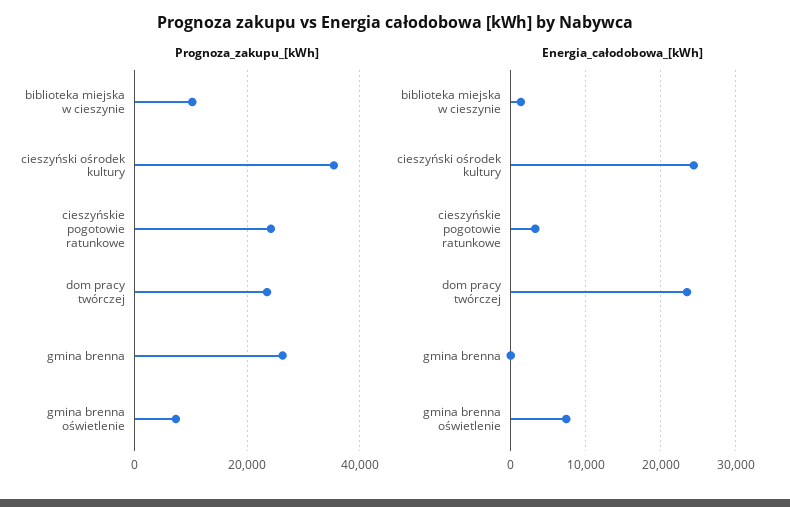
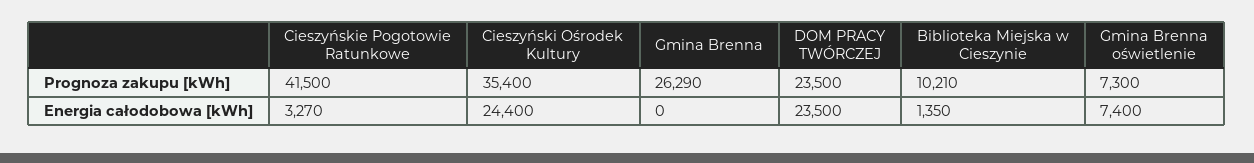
  {
    "Prognoza_zakupu_[kWh]": {
      "biblioteka miejska w cieszynie": 10210,
      "cieszyński ośrodek kultury": 35400,
-     "cieszyńskie pogotowie ratunkowe": 24000,
+     "cieszyńskie pogotowie ratunkowe": 41500,
      "dom pracy twórczej": 23500,
      "gmina brenna": 26290,
      "gmina brenna oświetlenie": 7300
    },
    "Energia_całodobowa_[kWh]": {
      "biblioteka miejska w cieszynie": 1350,
      "cieszyński ośrodek kultury": 24400,
      "cieszyńskie pogotowie ratunkowe": 3270,
      "dom pracy twórczej": 23500,
      "gmina brenna": 0,
      "gmina brenna oświetlenie": 7400
    }
  }

